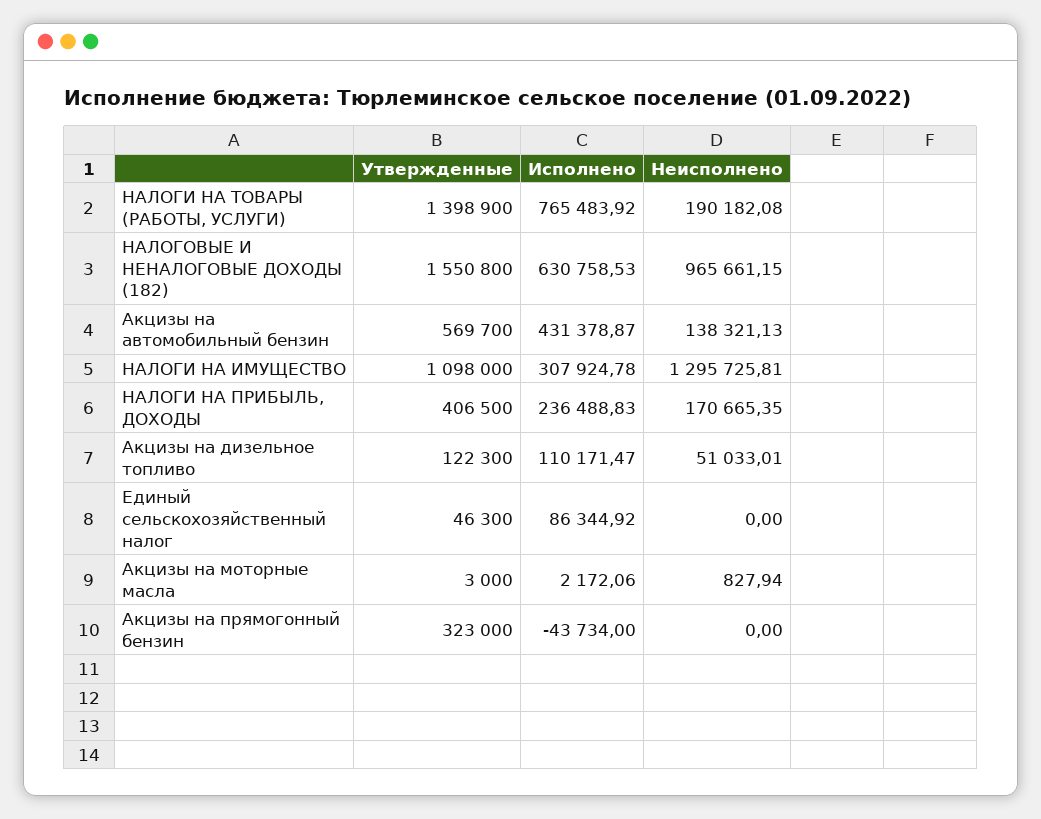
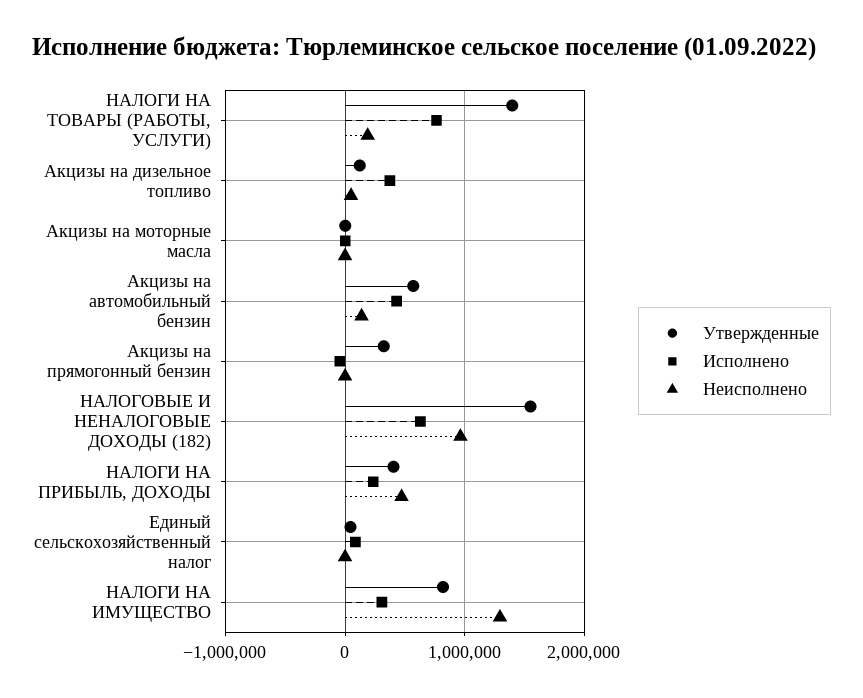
  {
    "Утвержденные": {
      "НАЛОГИ НА ТОВАРЫ (РАБОТЫ, УСЛУГИ)": 1398900,
      "НАЛОГОВЫЕ И НЕНАЛОГОВЫЕ ДОХОДЫ (182)": 1550800,
      "Акцизы на автомобильный бензин": 569700,
-     "НАЛОГИ НА ИМУЩЕСТВО": 1098000,
+     "НАЛОГИ НА ИМУЩЕСТВО": 800000,
      "НАЛОГИ НА ПРИБЫЛЬ, ДОХОДЫ": 406500,
      "Акцизы на дизельное топливо": 122300,
      "Единый сельскохозяйственный налог": 46300,
      "Акцизы на моторные масла": 3000,
      "Акцизы на прямогонный бензин": 323000
    },
    "Исполнено": {
      "НАЛОГИ НА ТОВАРЫ (РАБОТЫ, УСЛУГИ)": 765483.92,
      "НАЛОГОВЫЕ И НЕНАЛОГОВЫЕ ДОХОДЫ (182)": 630758.53,
      "Акцизы на автомобильный бензин": 431378.87,
      "НАЛОГИ НА ИМУЩЕСТВО": 307924.78,
      "НАЛОГИ НА ПРИБЫЛЬ, ДОХОДЫ": 236488.83,
-     "Акцизы на дизельное топливо": 110171.47,
+     "Акцизы на дизельное топливо": 400000,
      "Единый сельскохозяйственный налог": 86344.92,
      "Акцизы на моторные масла": 2172.06,
      "Акцизы на прямогонный бензин": -43734
    },
    "Неисполнено": {
      "НАЛОГИ НА ТОВАРЫ (РАБОТЫ, УСЛУГИ)": 190182.08,
      "НАЛОГОВЫЕ И НЕНАЛОГОВЫЕ ДОХОДЫ (182)": 965661.15,
      "Акцизы на автомобильный бензин": 138321.13,
      "НАЛОГИ НА ИМУЩЕСТВО": 1295725.81,
-     "НАЛОГИ НА ПРИБЫЛЬ, ДОХОДЫ": 170665.35,
+     "НАЛОГИ НА ПРИБЫЛЬ, ДОХОДЫ": 500000,
      "Акцизы на дизельное топливо": 51033.01,
      "Единый сельскохозяйственный налог": 0,
      "Акцизы на моторные масла": 827.94,
      "Акцизы на прямогонный бензин": 0
    }
  }

